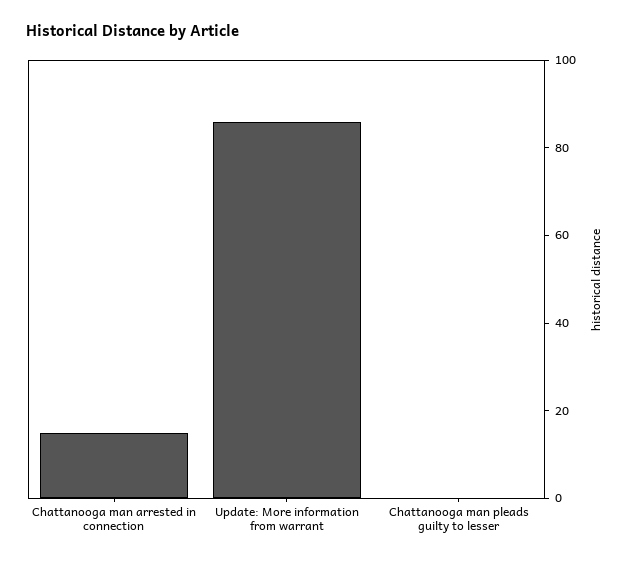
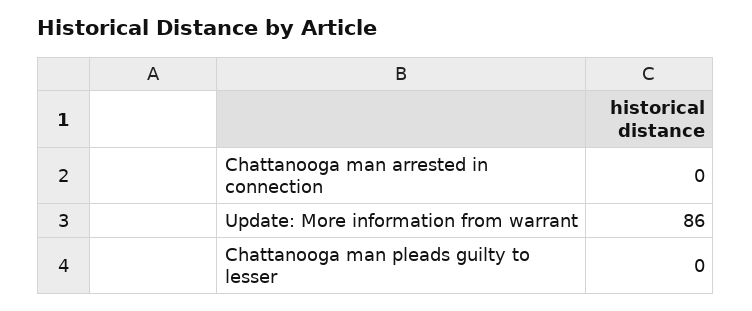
  {
-   "Chattanooga man arrested in connection": 15,
+   "Chattanooga man arrested in connection": 0,
    "Update: More information from warrant": 86,
    "Chattanooga man pleads guilty to lesser": 0
  }

